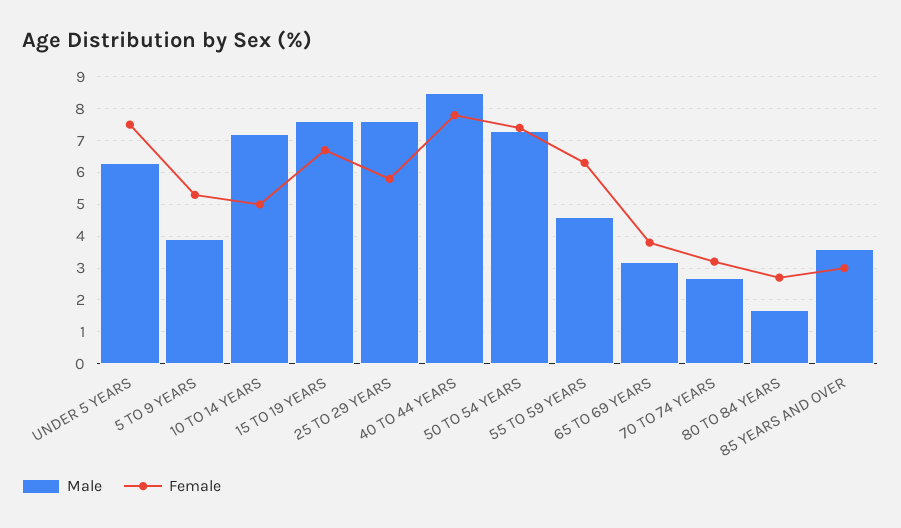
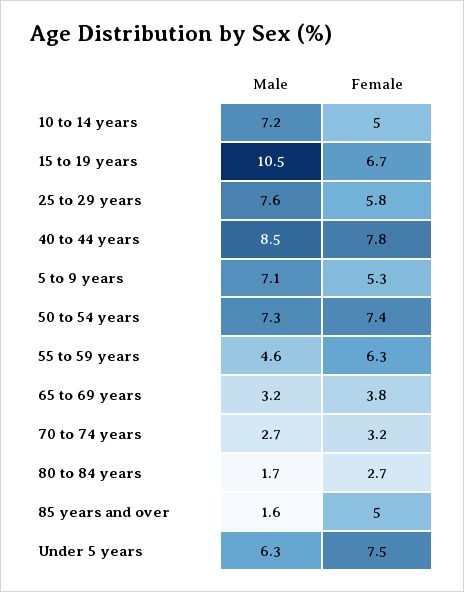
  {
    "Male": {
      "UNDER 5 YEARS": 6.3,
-     "5 TO 9 YEARS": 4,
+     "5 TO 9 YEARS": 7.1,
      "10 TO 14 YEARS": 7.2,
-     "15 TO 19 YEARS": 7.5,
+     "15 TO 19 YEARS": 10.5,
      "25 TO 29 YEARS": 7.6,
      "40 TO 44 YEARS": 8.5,
      "50 TO 54 YEARS": 7.3,
      "55 TO 59 YEARS": 4.6,
      "65 TO 69 YEARS": 3.2,
      "70 TO 74 YEARS": 2.7,
      "80 TO 84 YEARS": 1.7,
-     "85 YEARS AND OVER": 3.5
+     "85 YEARS AND OVER": 1.6
    },
    "Female": {
      "UNDER 5 YEARS": 7.5,
      "5 TO 9 YEARS": 5.3,
      "10 TO 14 YEARS": 5,
      "15 TO 19 YEARS": 6.7,
      "25 TO 29 YEARS": 5.8,
      "40 TO 44 YEARS": 7.8,
      "50 TO 54 YEARS": 7.4,
      "55 TO 59 YEARS": 6.3,
      "65 TO 69 YEARS": 3.8,
      "70 TO 74 YEARS": 3.2,
      "80 TO 84 YEARS": 2.7,
-     "85 YEARS AND OVER": 3
+     "85 YEARS AND OVER": 5
    }
  }

